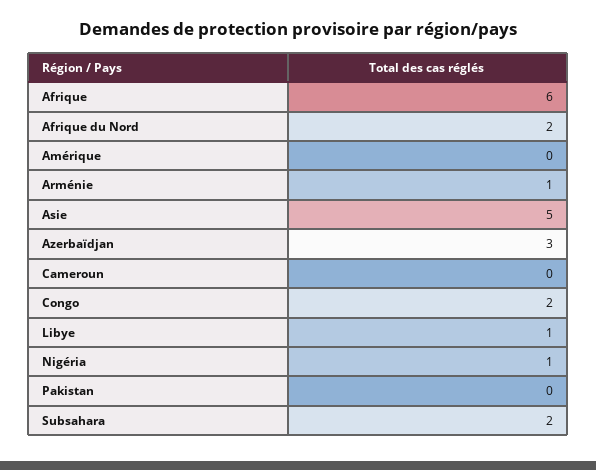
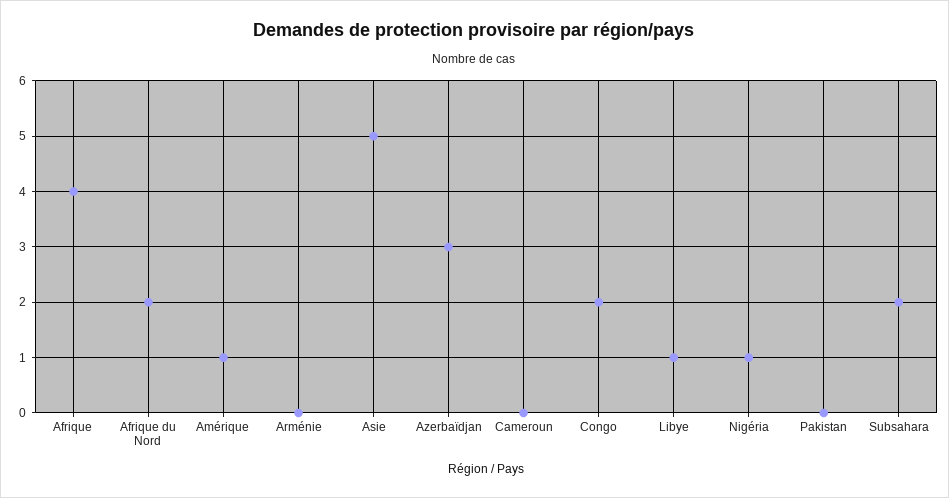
  {
-   "Afrique": 6,
+   "Afrique": 4,
    "Afrique du Nord": 2,
-   "Amérique": 0,
+   "Amérique": 1,
-   "Arménie": 1,
+   "Arménie": 0,
    "Asie": 5,
    "Azerbaïdjan": 3,
    "Cameroun": 0,
    "Congo": 2,
    "Libye": 1,
    "Nigéria": 1,
    "Pakistan": 0,
    "Subsahara": 2
  }

